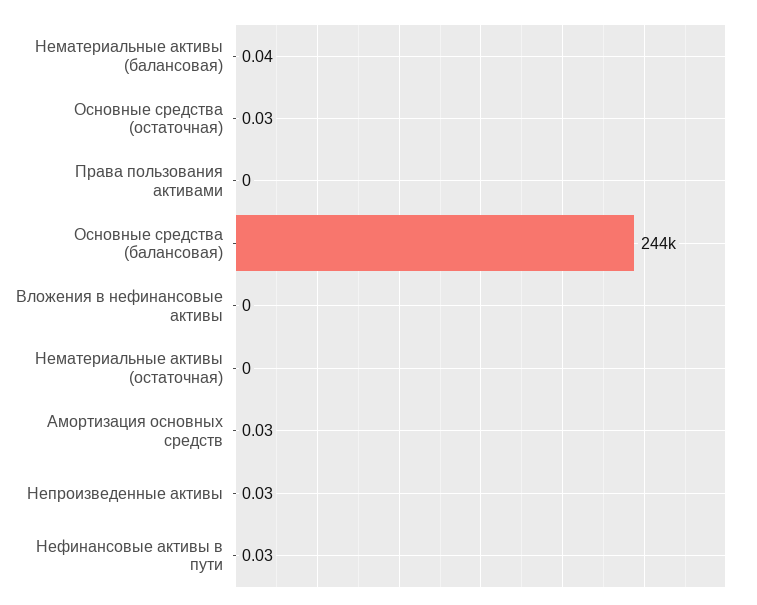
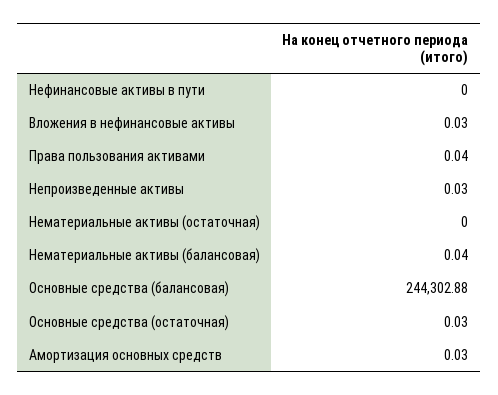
  {
    "Нематериальные активы (балансовая)": 0.04,
    "Основные средства (остаточная)": 0.03,
-   "Права пользования активами": 0,
+   "Права пользования активами": 0.04,
    "Основные средства (балансовая)": 244302.88,
-   "Вложения в нефинансовые активы": 0,
+   "Вложения в нефинансовые активы": 0.03,
    "Нематериальные активы (остаточная)": 0,
    "Амортизация основных средств": 0.03,
    "Непроизведенные активы": 0.03,
-   "Нефинансовые активы в пути": 0.03
+   "Нефинансовые активы в пути": 0
  }

